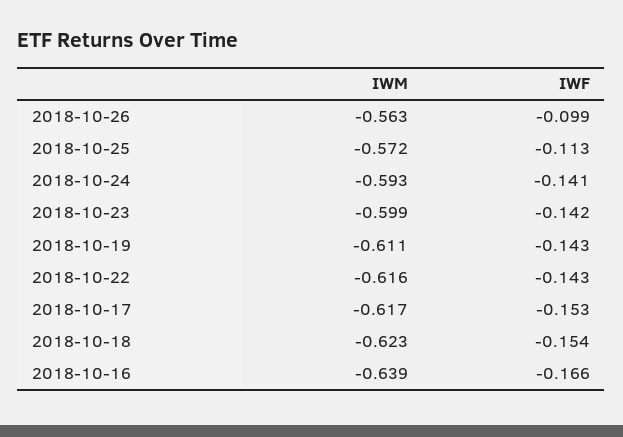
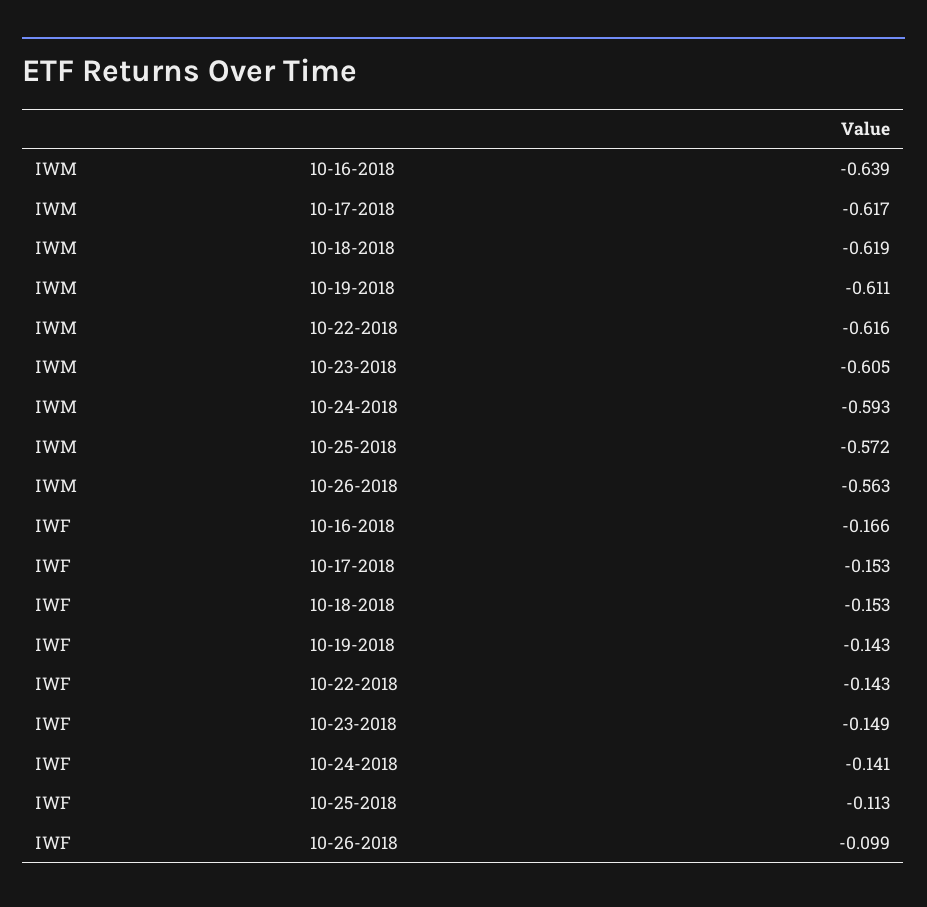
  {
    "IWM": {
      "2018-10-26": -0.563,
      "2018-10-25": -0.572,
      "2018-10-24": -0.593,
-     "2018-10-23": -0.599,
+     "2018-10-23": -0.605,
      "2018-10-19": -0.611,
      "2018-10-22": -0.616,
      "2018-10-17": -0.617,
-     "2018-10-18": -0.623,
+     "2018-10-18": -0.619,
      "2018-10-16": -0.639
    },
    "IWF": {
      "2018-10-26": -0.099,
      "2018-10-25": -0.113,
      "2018-10-24": -0.141,
-     "2018-10-23": -0.142,
+     "2018-10-23": -0.149,
      "2018-10-19": -0.143,
      "2018-10-22": -0.143,
      "2018-10-17": -0.153,
-     "2018-10-18": -0.154,
+     "2018-10-18": -0.153,
      "2018-10-16": -0.166
    }
  }

